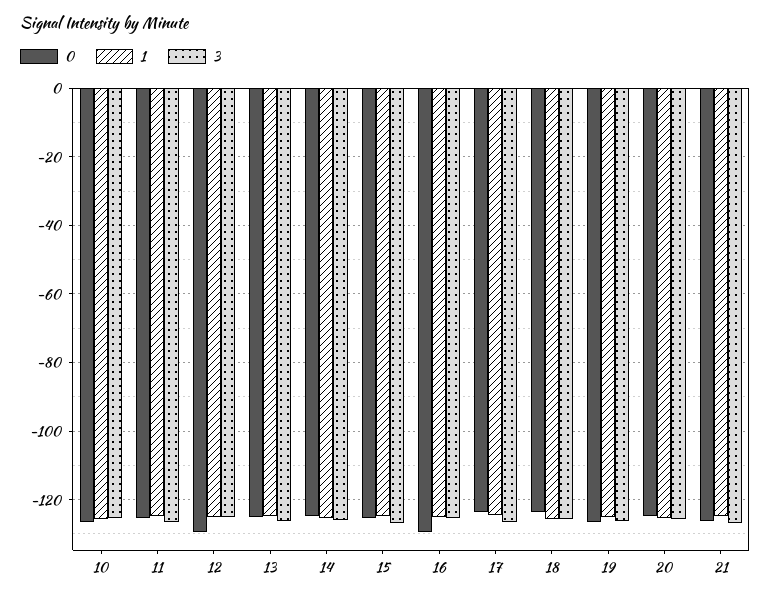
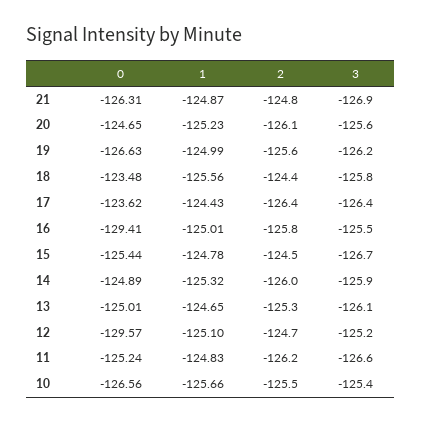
  {
    "0": {
      "10": -126.56,
      "11": -125.24,
      "12": -129.57,
      "13": -125.01,
      "14": -124.89,
      "15": -125.44,
      "16": -129.41,
      "17": -123.62,
      "18": -123.48,
      "19": -126.63,
      "20": -124.65,
      "21": -126.31
    },
    "1": {
      "10": -125.66,
      "11": -124.83,
      "12": -125.1,
      "13": -124.65,
      "14": -125.32,
      "15": -124.78,
      "16": -125.01,
      "17": -124.43,
      "18": -125.56,
      "19": -124.99,
      "20": -125.23,
      "21": -124.87
    },
    "3": {
      "10": -125.4,
      "11": -126.6,
      "12": -125.2,
      "13": -126.1,
      "14": -125.9,
      "15": -126.7,
      "16": -125.5,
      "17": -126.4,
      "18": -125.8,
      "19": -126.2,
      "20": -125.6,
      "21": -126.9
-   }
+   },
+   "2": {
+     "21": -124.8,
+     "20": -126.1,
+     "19": -125.6,
+     "18": -124.4,
+     "17": -126.4,
+     "16": -125.8,
+     "15": -124.5,
+     "14": -126,
+     "13": -125.3,
+     "12": -124.7,
+     "11": -126.2,
+     "10": -125.5
+   }
  }

